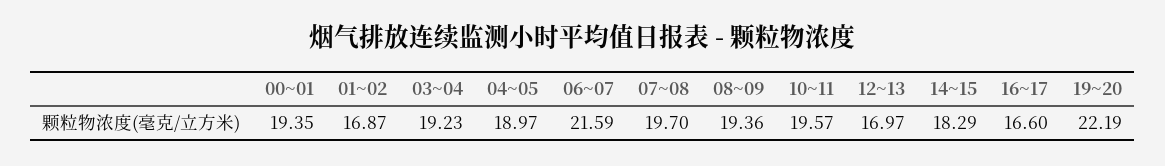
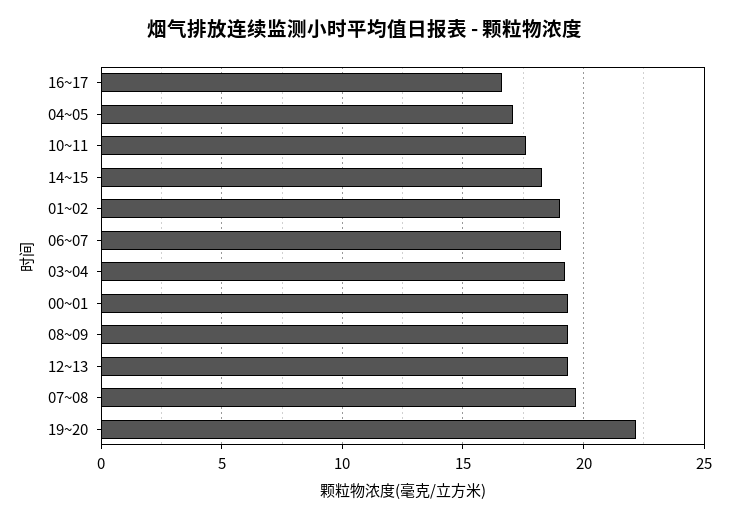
  {
    "00~01": 19.35,
-   "01~02": 16.87,
+   "01~02": 19,
    "03~04": 19.23,
-   "04~05": 18.97,
+   "04~05": 17,
-   "06~07": 21.59,
+   "06~07": 19,
    "07~08": 19.7,
    "08~09": 19.36,
-   "10~11": 19.57,
+   "10~11": 17.5,
-   "12~13": 16.97,
+   "12~13": 19.5,
    "14~15": 18.29,
    "16~17": 16.6,
    "19~20": 22.19
  }

